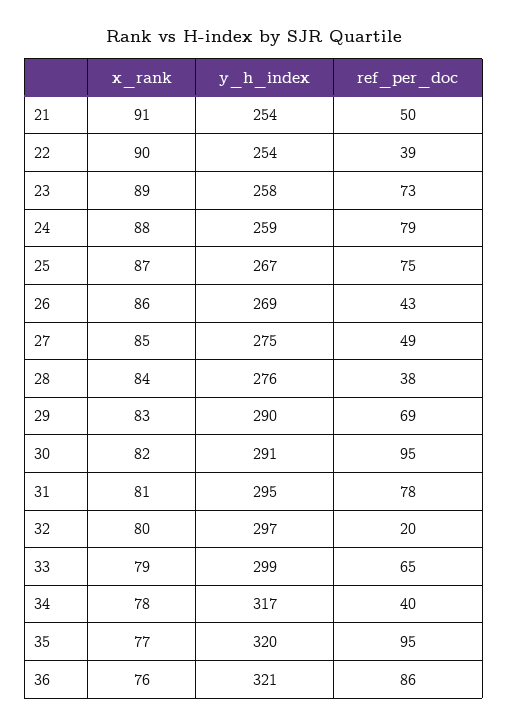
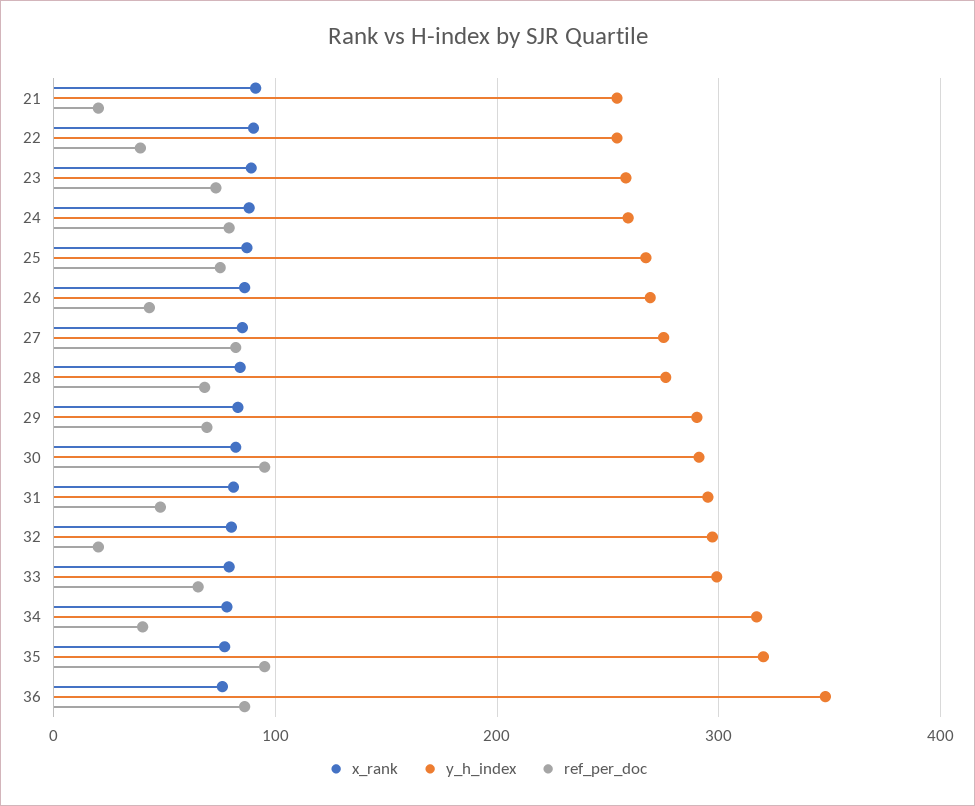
  {
    "x_rank": {
      "21": 91,
      "22": 90,
      "23": 89,
      "24": 88,
      "25": 87,
      "26": 86,
      "27": 85,
      "28": 84,
      "29": 83,
      "30": 82,
      "31": 81,
      "32": 80,
      "33": 79,
      "34": 78,
      "35": 77,
      "36": 76
    },
    "y_h_index": {
      "21": 254,
      "22": 254,
      "23": 258,
      "24": 259,
      "25": 267,
      "26": 269,
      "27": 275,
      "28": 276,
      "29": 290,
      "30": 291,
      "31": 295,
      "32": 297,
      "33": 299,
      "34": 317,
      "35": 320,
-     "36": 321
+     "36": 350
    },
    "ref_per_doc": {
-     "21": 50,
+     "21": 20,
      "22": 39,
      "23": 73,
      "24": 79,
      "25": 75,
      "26": 43,
-     "27": 49,
+     "27": 80,
-     "28": 38,
+     "28": 70,
      "29": 69,
      "30": 95,
-     "31": 78,
+     "31": 50,
      "32": 20,
      "33": 65,
      "34": 40,
      "35": 95,
      "36": 86
    }
  }

